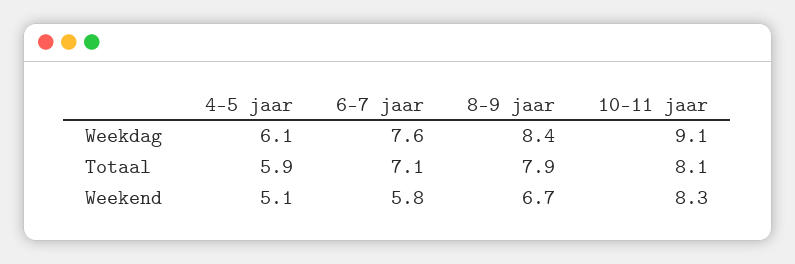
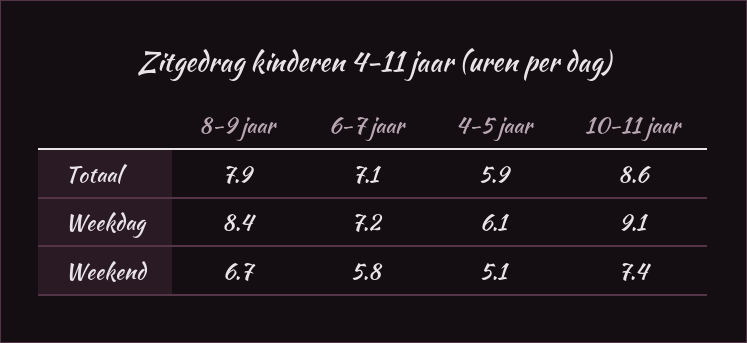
  {
    "4-5 jaar": {
      "Weekdag": 6.1,
      "Totaal": 5.9,
      "Weekend": 5.1
    },
    "6-7 jaar": {
-     "Weekdag": 7.6,
+     "Weekdag": 7.2,
      "Totaal": 7.1,
      "Weekend": 5.8
    },
    "8-9 jaar": {
      "Weekdag": 8.4,
      "Totaal": 7.9,
      "Weekend": 6.7
    },
    "10-11 jaar": {
      "Weekdag": 9.1,
-     "Totaal": 8.1,
+     "Totaal": 8.6,
-     "Weekend": 8.3
+     "Weekend": 7.4
    }
  }

